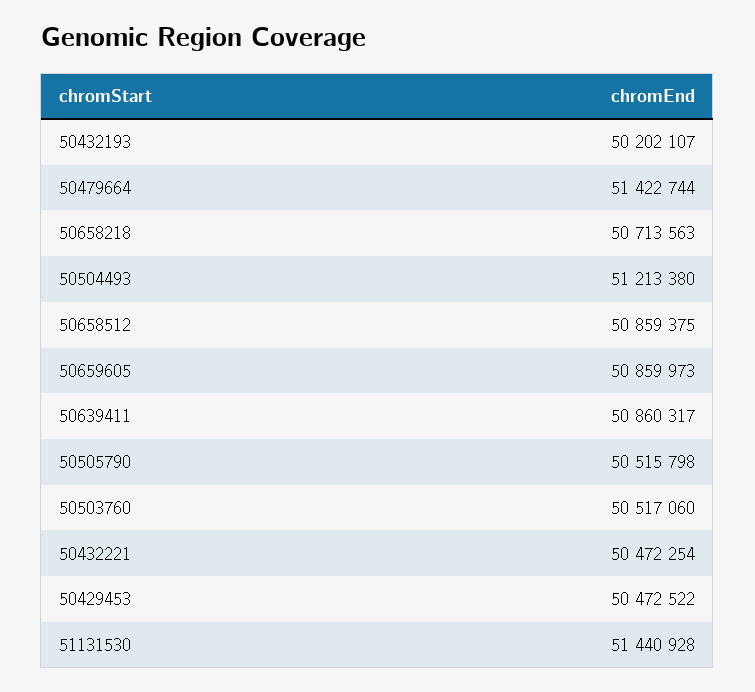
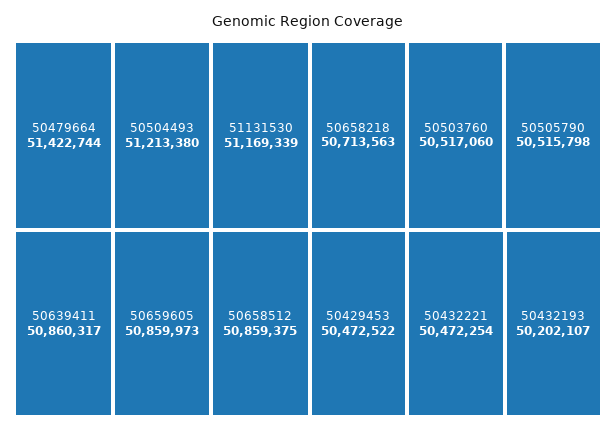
  {
    "50432193": 50202107,
    "50479664": 51422744,
    "50658218": 50713563,
    "50504493": 51213380,
    "50658512": 50859375,
    "50659605": 50859973,
    "50639411": 50860317,
    "50505790": 50515798,
    "50503760": 50517060,
    "50432221": 50472254,
    "50429453": 50472522,
-   "51131530": 51440928
+   "51131530": 51169339
  }

